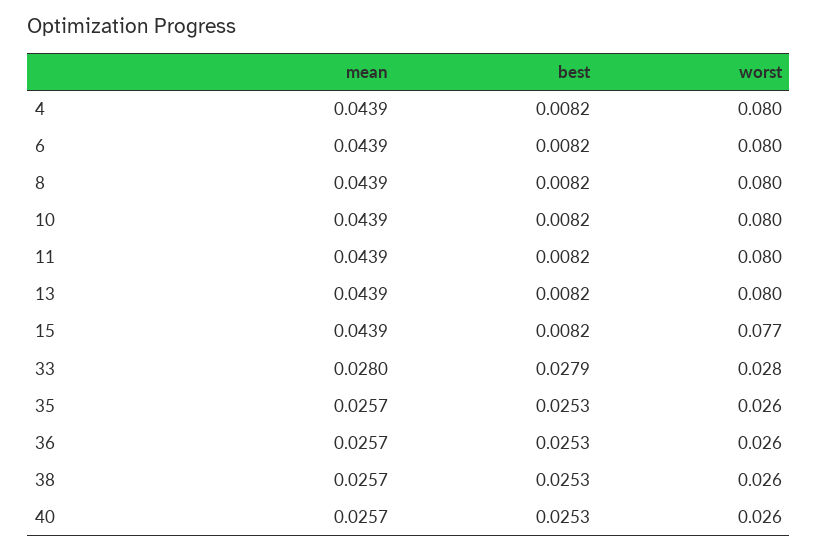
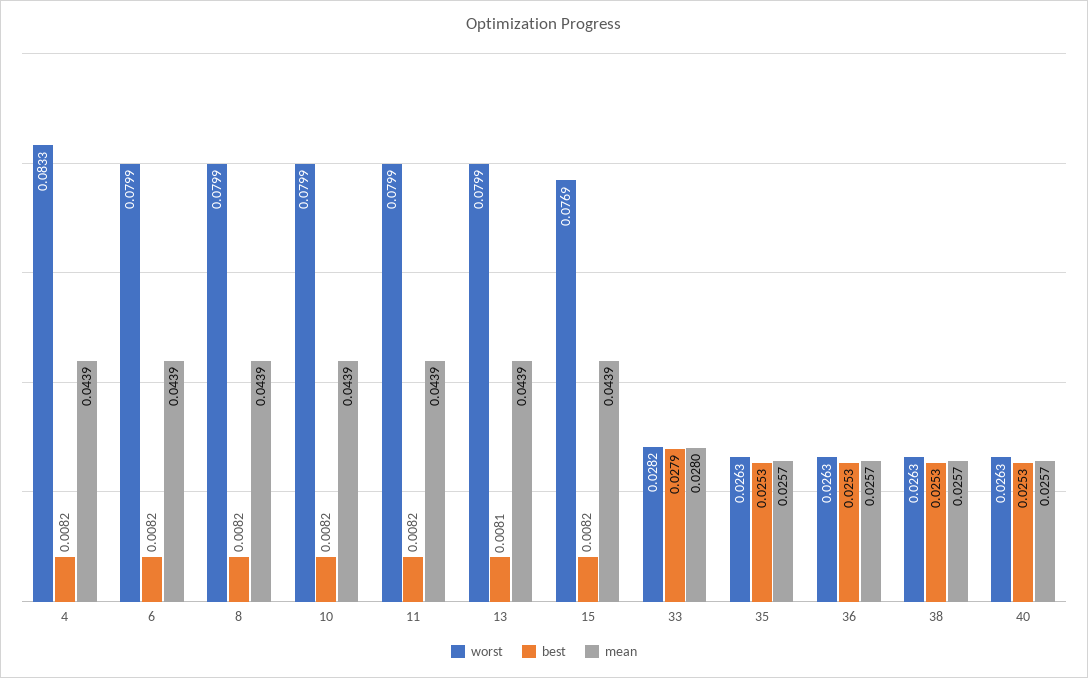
  {
    "mean": {
      "4": 0.0439,
      "6": 0.0439,
      "8": 0.0439,
      "10": 0.0439,
      "11": 0.0439,
      "13": 0.0439,
      "15": 0.0439,
      "33": 0.028,
      "35": 0.0257,
      "36": 0.0257,
      "38": 0.0257,
      "40": 0.0257
    },
    "best": {
      "4": 0.0082,
      "6": 0.0082,
      "8": 0.0082,
      "10": 0.0082,
      "11": 0.0082,
-     "13": 0.0082,
+     "13": 0.0081,
      "15": 0.0082,
      "33": 0.0279,
      "35": 0.0253,
      "36": 0.0253,
      "38": 0.0253,
      "40": 0.0253
    },
    "worst": {
-     "4": 0.08,
+     "4": 0.0833,
      "6": 0.0799,
      "8": 0.0799,
      "10": 0.0799,
      "11": 0.0799,
      "13": 0.0799,
      "15": 0.0769,
      "33": 0.0282,
      "35": 0.0263,
      "36": 0.0263,
      "38": 0.0263,
      "40": 0.0263
    }
  }

